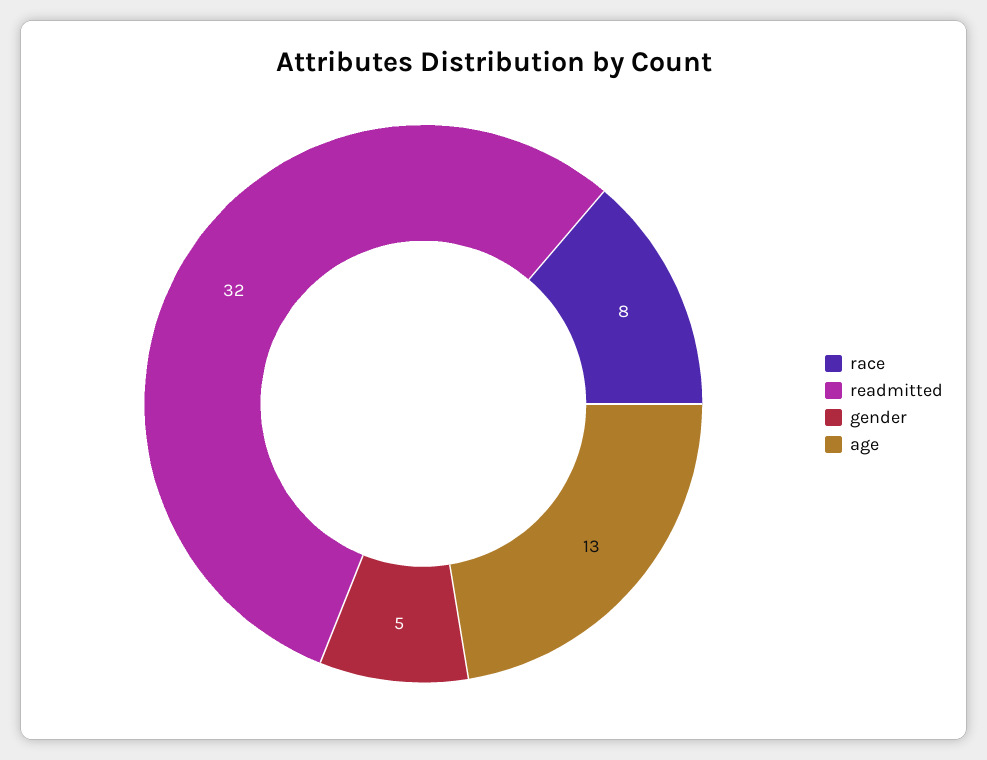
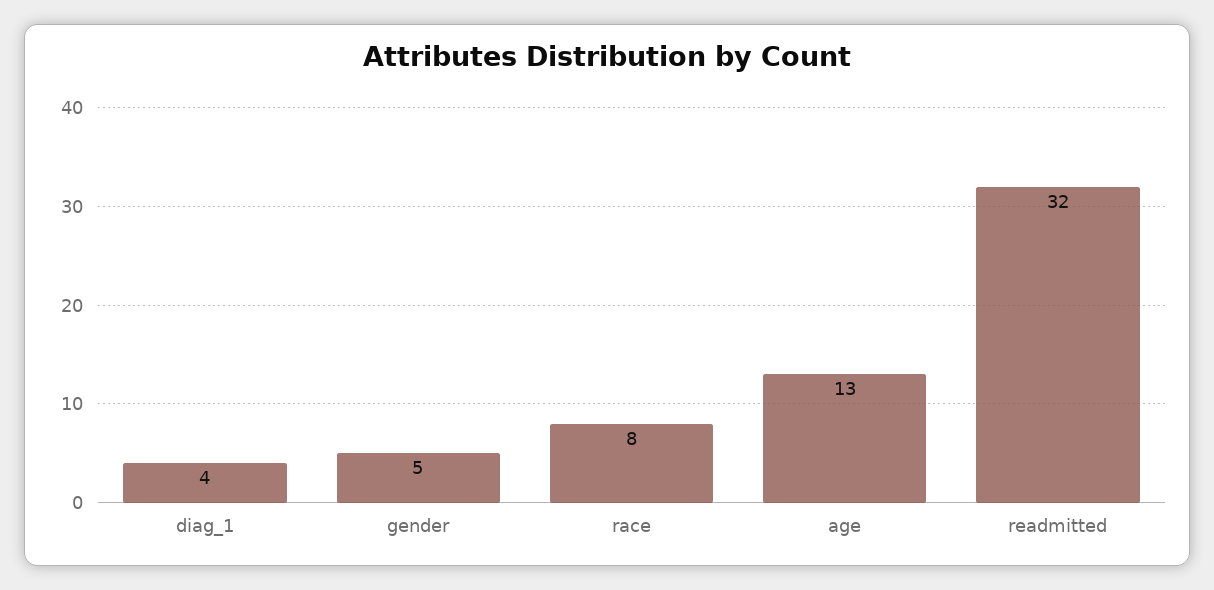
  {
    "race": 8,
    "readmitted": 32,
    "gender": 5,
-   "age": 13
+   "age": 13,
+   "diag_1": 4
  }

